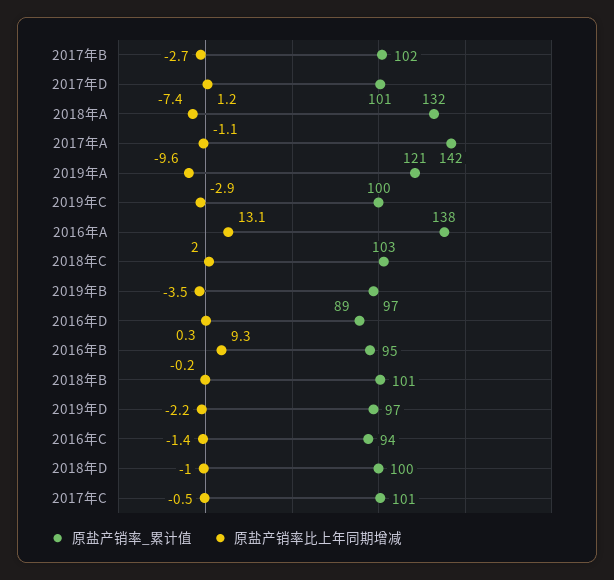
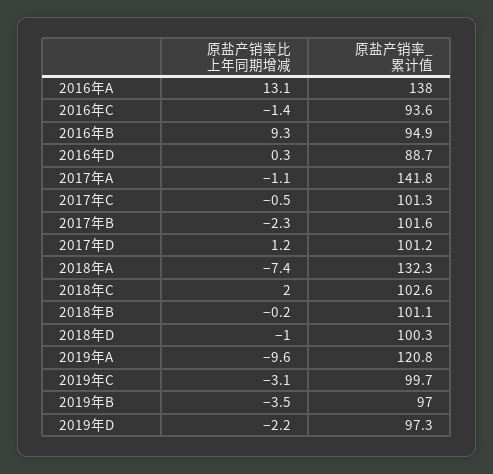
  {
    "原盐产销率_累计值": {
      "2017年B": 101.6,
      "2017年D": 101.2,
      "2018年A": 132.3,
      "2017年A": 141.8,
      "2019年A": 120.8,
      "2019年C": 99.7,
      "2016年A": 138,
      "2018年C": 102.6,
      "2019年B": 97,
      "2016年D": 88.7,
      "2016年B": 94.9,
      "2018年B": 101.1,
      "2019年D": 97.3,
      "2016年C": 93.6,
      "2018年D": 100.3,
      "2017年C": 101.3
    },
    "原盐产销率比上年同期增减": {
-     "2017年B": -2.7,
+     "2017年B": -2.3,
      "2017年D": 1.2,
      "2018年A": -7.4,
      "2017年A": -1.1,
      "2019年A": -9.6,
-     "2019年C": -2.9,
+     "2019年C": -3.1,
      "2016年A": 13.1,
      "2018年C": 2,
      "2019年B": -3.5,
      "2016年D": 0.3,
      "2016年B": 9.3,
      "2018年B": -0.2,
      "2019年D": -2.2,
      "2016年C": -1.4,
      "2018年D": -1,
      "2017年C": -0.5
    }
  }

